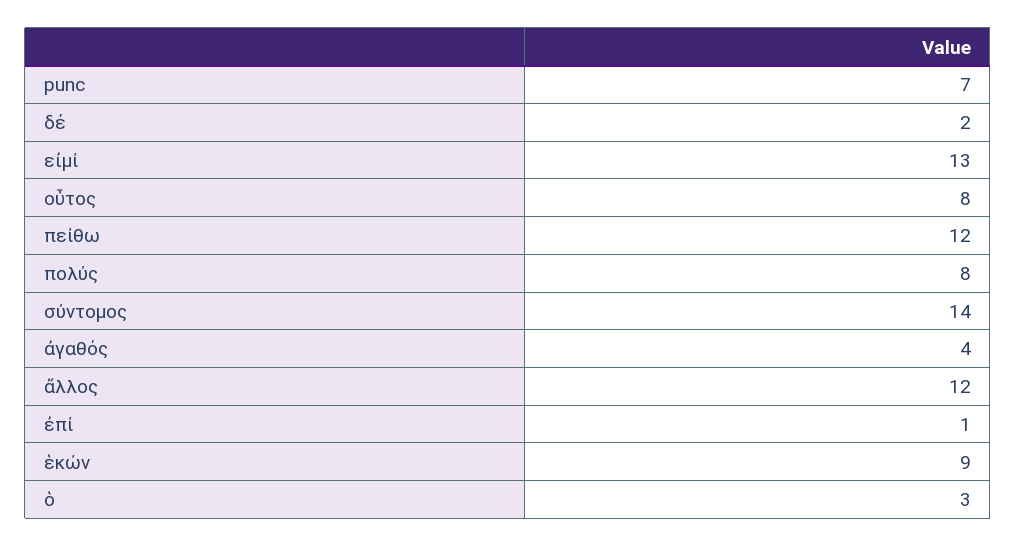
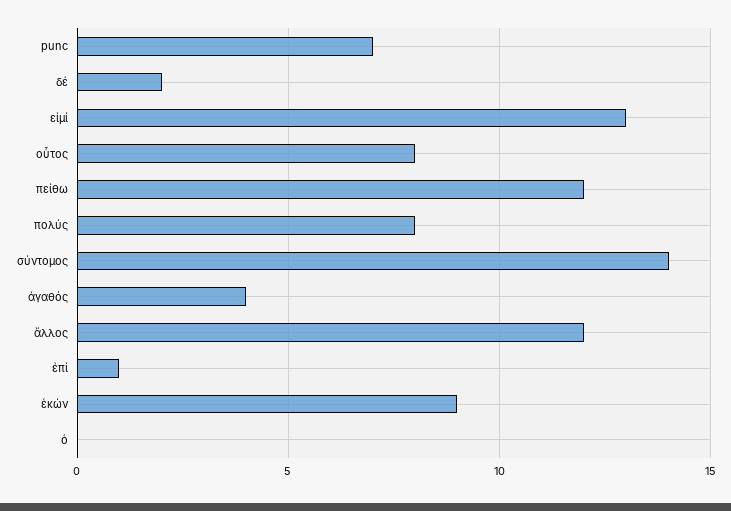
  {
    "punc": 7,
    "δέ": 2,
    "εἰμί": 13,
    "οὗτος": 8,
    "πείθω": 12,
    "πολύς": 8,
    "σύντομος": 14,
    "ἀγαθός": 4,
    "ἄλλος": 12,
    "ἐπί": 1,
    "ἑκών": 9,
-   "ὁ": 3
+   "ὁ": 0
  }

